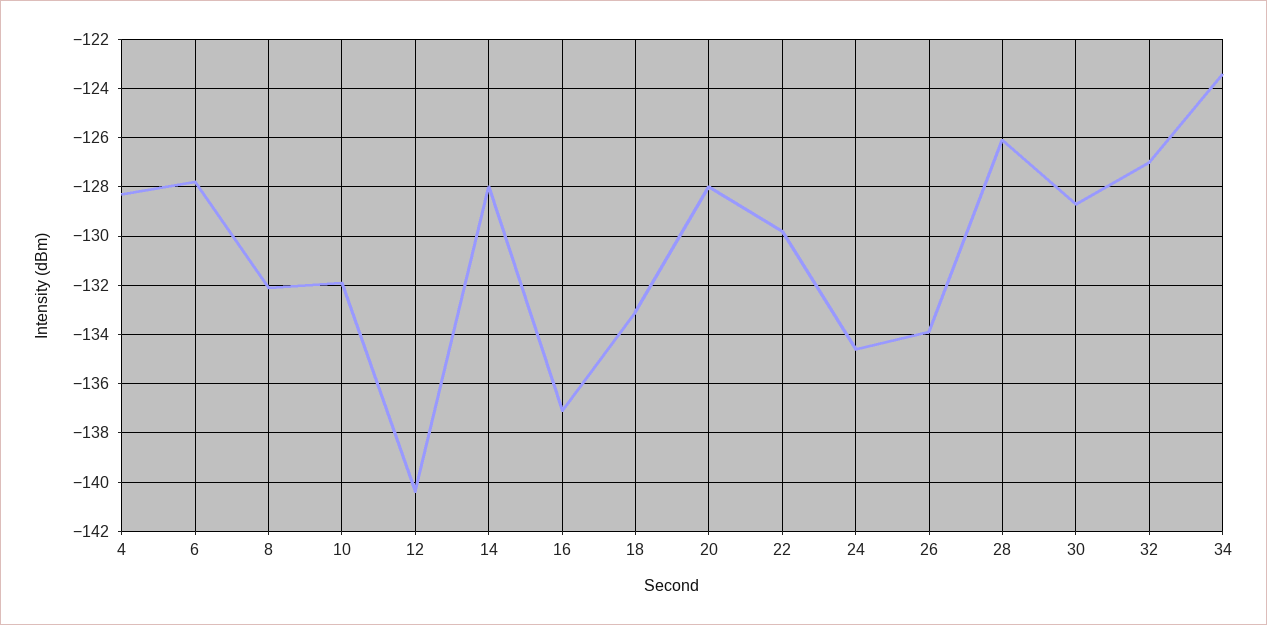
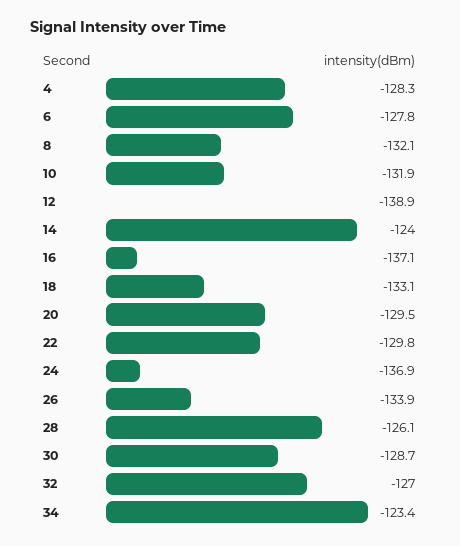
  {
    "4": -128.3,
    "6": -127.8,
    "8": -132.1,
    "10": -131.9,
-   "12": -140.5,
+   "12": -138.9,
-   "14": -128,
+   "14": -124,
    "16": -137.1,
    "18": -133.1,
-   "20": -128,
+   "20": -129.5,
    "22": -129.8,
-   "24": -134.5,
+   "24": -136.9,
    "26": -133.9,
    "28": -126.1,
    "30": -128.7,
    "32": -127,
    "34": -123.4
  }

